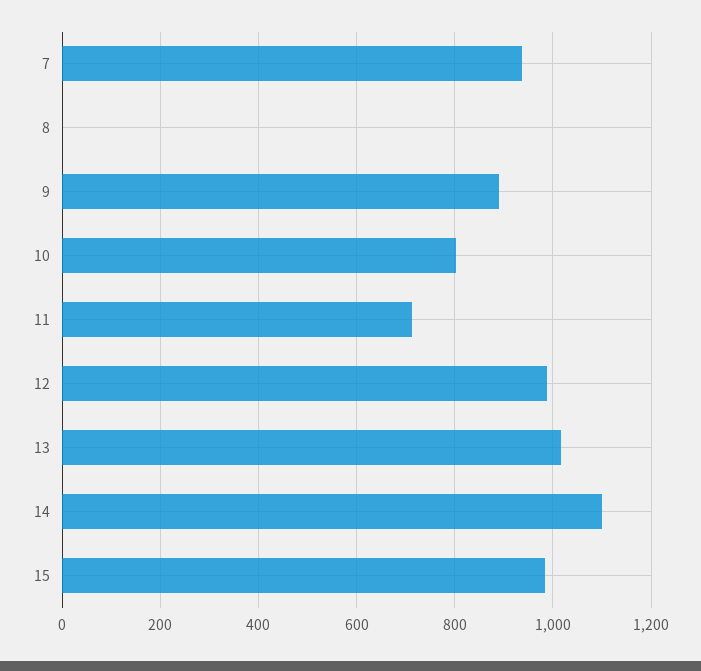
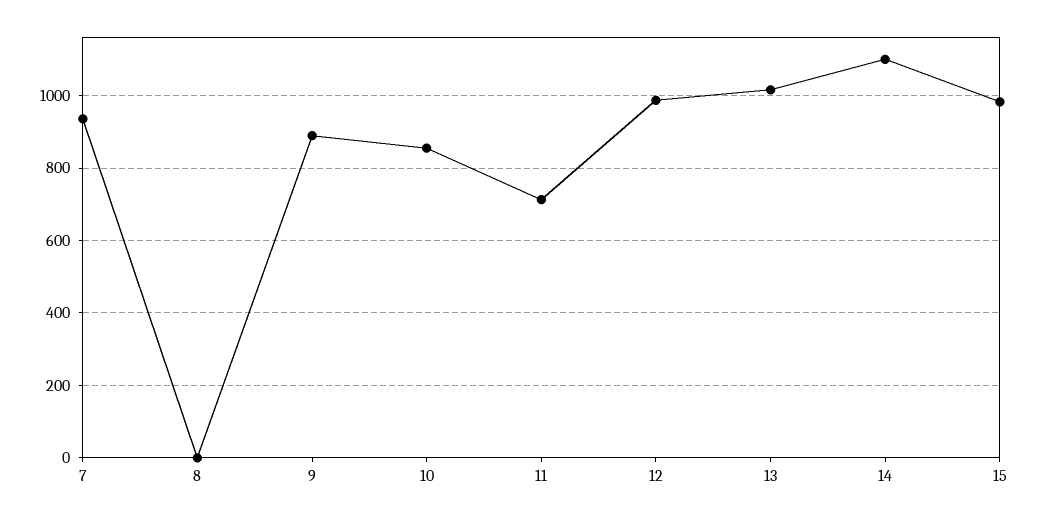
  {
    "7": 940,
    "8": 0,
    "9": 900,
-   "10": 800,
+   "10": 860,
    "11": 720,
    "12": 980,
    "13": 1020,
    "14": 1100,
    "15": 980
  }

